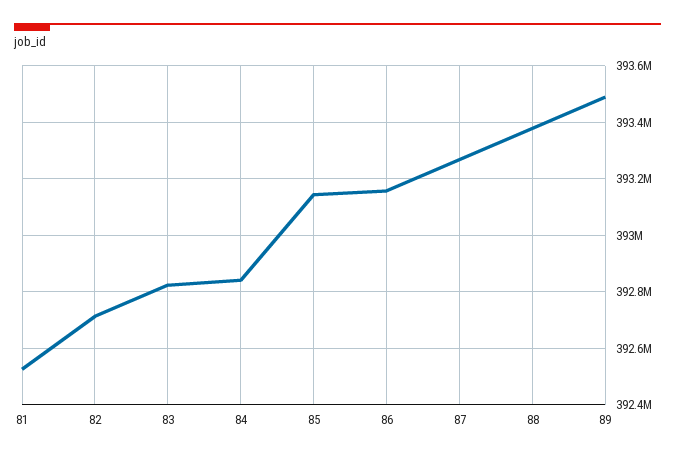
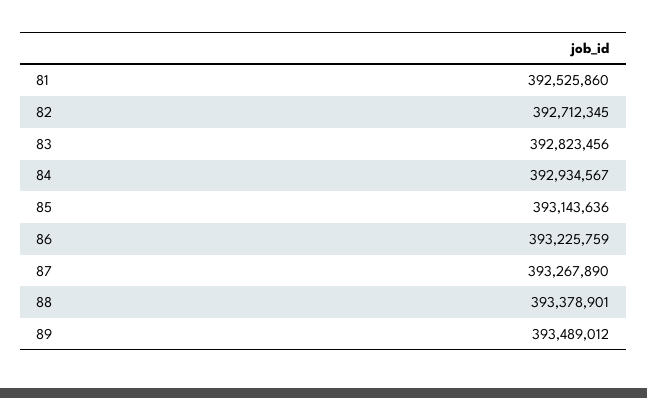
  {
    "81": 392525860,
    "82": 392712345,
    "83": 392823456,
-   "84": 392850000,
+   "84": 392934567,
    "85": 393143636,
-   "86": 393150000,
+   "86": 393225759,
    "87": 393267890,
    "88": 393378901,
    "89": 393489012
  }

